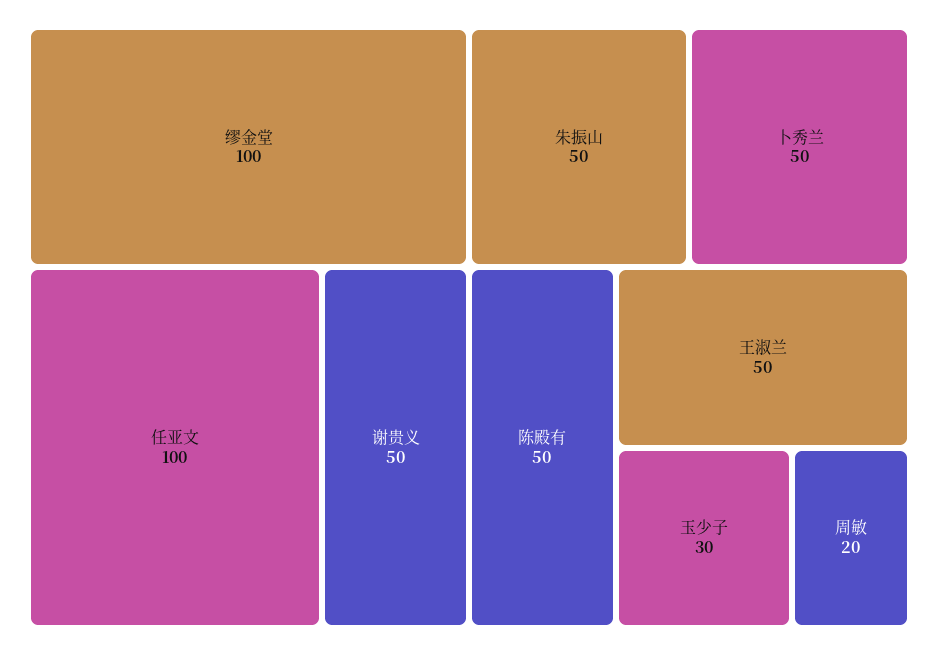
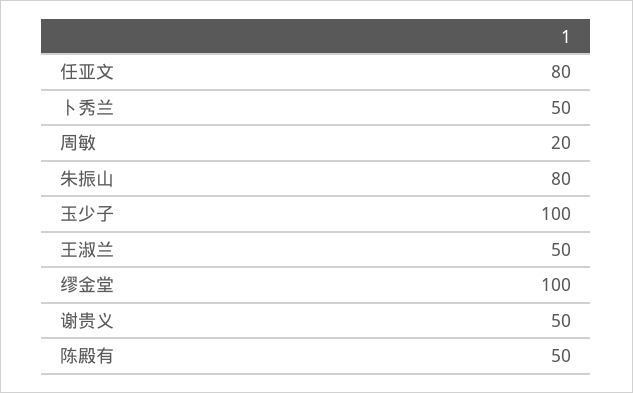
  {
    "缪金堂": 100,
-   "任亚文": 100,
+   "任亚文": 80,
    "谢贵义": 50,
-   "朱振山": 50,
+   "朱振山": 80,
    "卜秀兰": 50,
    "陈殿有": 50,
    "王淑兰": 50,
-   "玉少子": 30,
+   "玉少子": 100,
    "周敏": 20
  }

